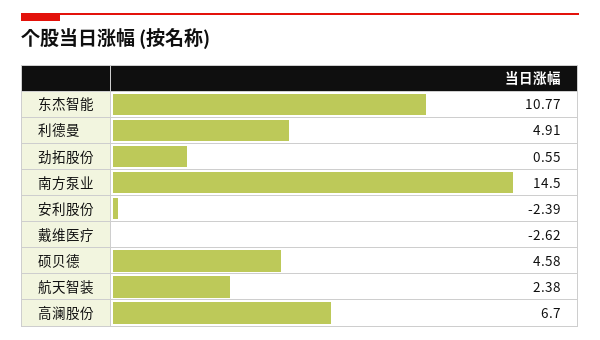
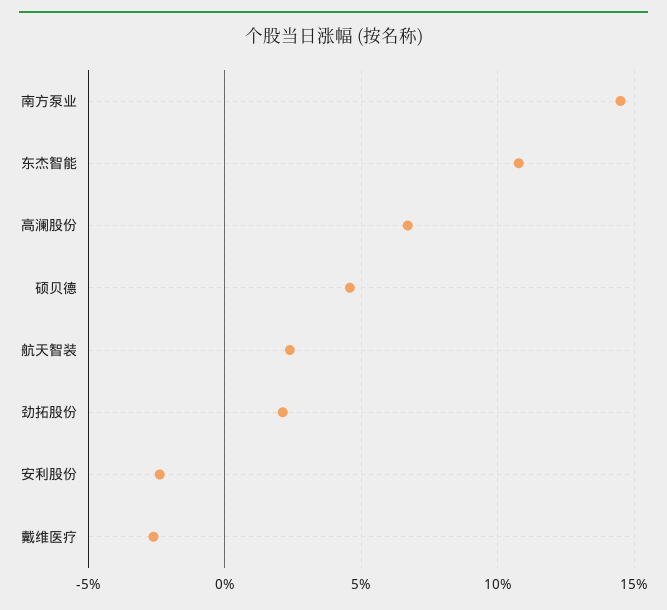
  {
    "东杰智能": 10.77,
-   "利德曼": 4.91,
-   "劲拓股份": 0.55,
+   "劲拓股份": 2,
    "南方泵业": 14.5,
    "安利股份": -2.39,
    "戴维医疗": -2.62,
    "硕贝德": 4.58,
    "航天智装": 2.38,
    "高澜股份": 6.7
  }

